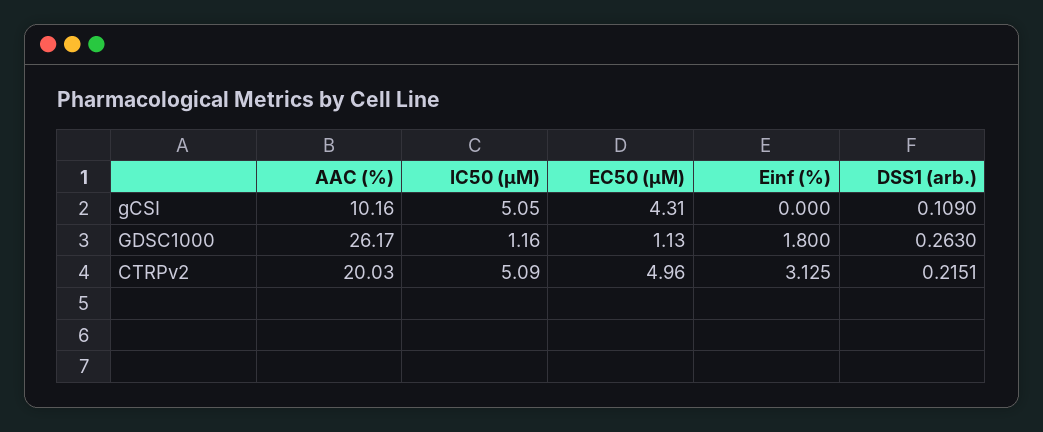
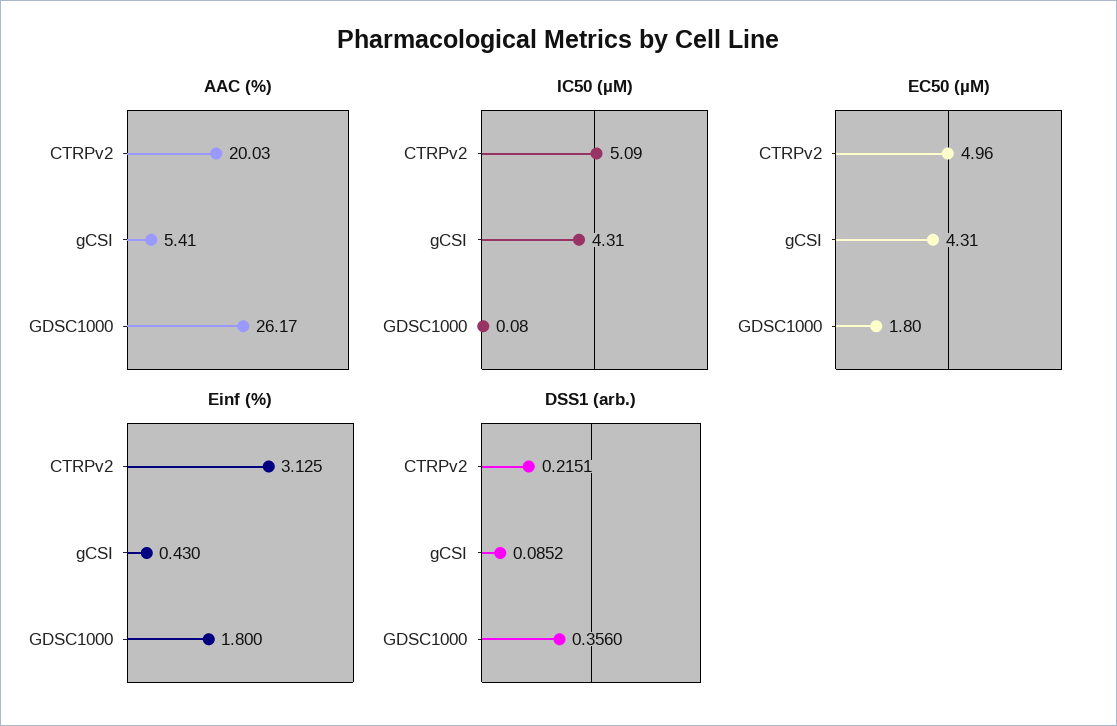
  {
    "AAC (%)": {
-     "gCSI": 10.16,
+     "gCSI": 5.41,
      "GDSC1000": 26.17,
      "CTRPv2": 20.03
    },
    "IC50 (µM)": {
-     "gCSI": 5.05,
+     "gCSI": 4.31,
-     "GDSC1000": 1.16,
+     "GDSC1000": 0.08,
      "CTRPv2": 5.09
    },
    "EC50 (µM)": {
      "gCSI": 4.31,
-     "GDSC1000": 1.13,
+     "GDSC1000": 1.8,
      "CTRPv2": 4.96
    },
    "Einf (%)": {
-     "gCSI": 0,
+     "gCSI": 0.43,
      "GDSC1000": 1.8,
      "CTRPv2": 3.125
    },
    "DSS1 (arb.)": {
-     "gCSI": 0.109,
+     "gCSI": 0.0852,
-     "GDSC1000": 0.263,
+     "GDSC1000": 0.356,
      "CTRPv2": 0.2151
    }
  }

